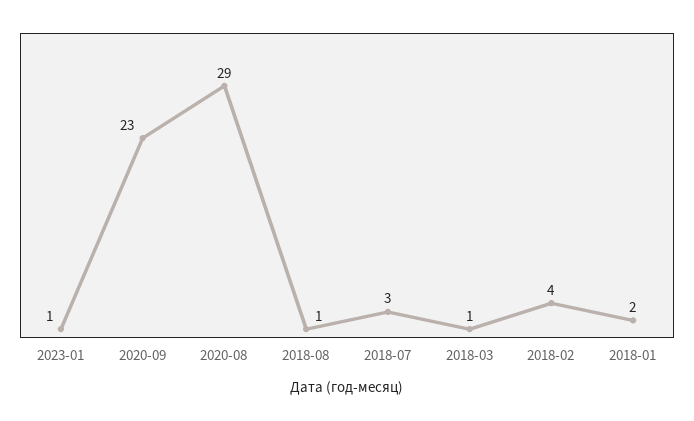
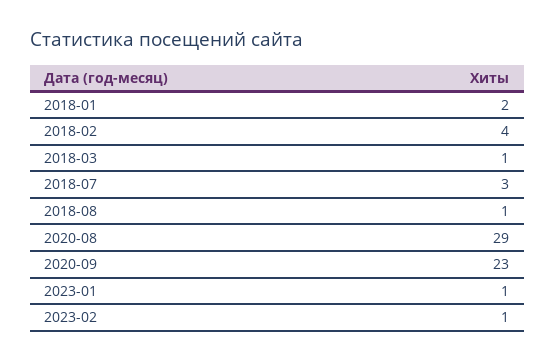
  {
    "2023-01": 1,
    "2020-09": 23,
    "2020-08": 29,
    "2018-08": 1,
    "2018-07": 3,
    "2018-03": 1,
    "2018-02": 4,
-   "2018-01": 2
+   "2018-01": 2,
+   "2023-02": 1
  }

